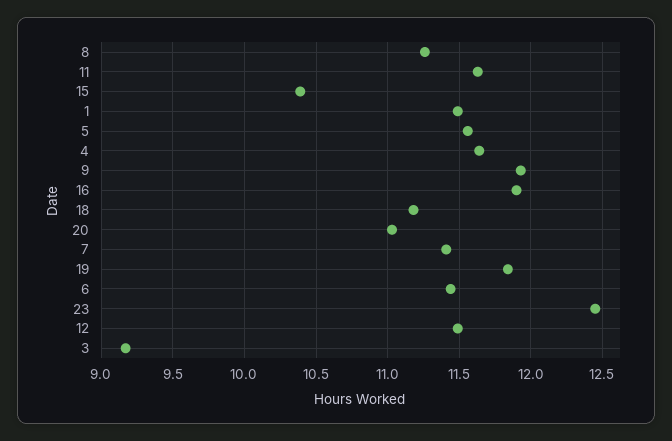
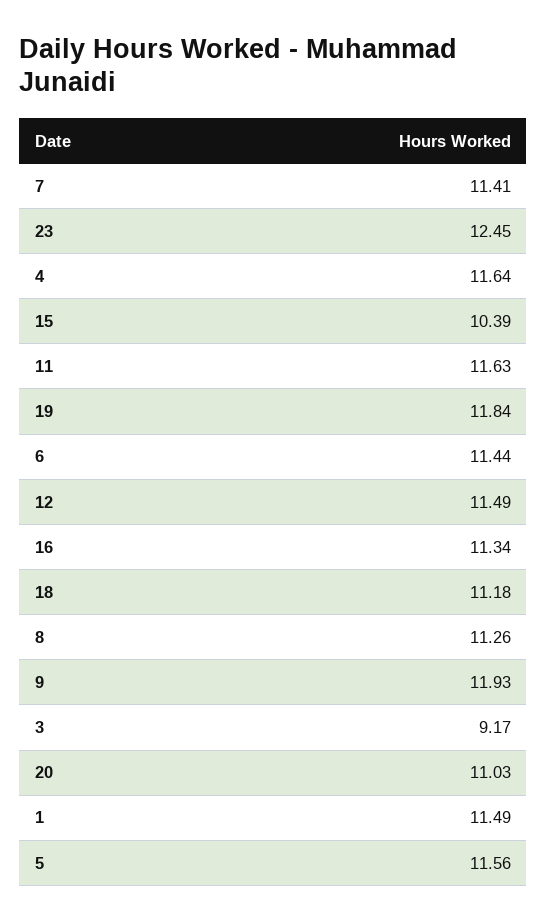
  {
    "8": 11.26,
    "11": 11.63,
    "15": 10.39,
    "1": 11.49,
    "5": 11.56,
    "4": 11.64,
    "9": 11.93,
-   "16": 11.9,
+   "16": 11.34,
    "18": 11.18,
    "20": 11.03,
    "7": 11.41,
    "19": 11.84,
    "6": 11.44,
    "23": 12.45,
    "12": 11.49,
    "3": 9.17
  }

